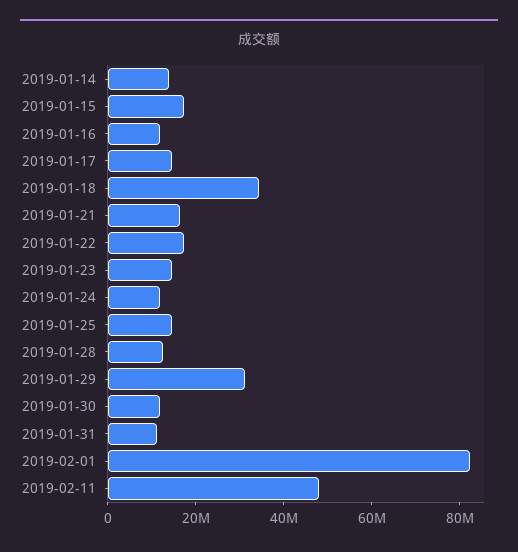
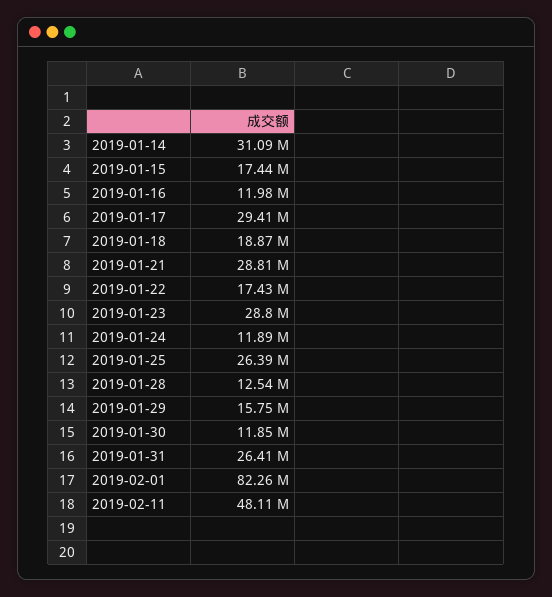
  {
-   "2019-01-14": 15000000,
+   "2019-01-14": 31090000,
    "2019-01-15": 17440000,
    "2019-01-16": 11980000,
-   "2019-01-17": 15000000,
+   "2019-01-17": 29410000,
-   "2019-01-18": 35000000,
+   "2019-01-18": 18870000,
-   "2019-01-21": 15000000,
+   "2019-01-21": 28810000,
    "2019-01-22": 17430000,
-   "2019-01-23": 15000000,
+   "2019-01-23": 28800000,
    "2019-01-24": 11890000,
-   "2019-01-25": 15000000,
+   "2019-01-25": 26390000,
    "2019-01-28": 12540000,
-   "2019-01-29": 30000000,
+   "2019-01-29": 15750000,
    "2019-01-30": 11850000,
-   "2019-01-31": 10000000,
+   "2019-01-31": 26410000,
    "2019-02-01": 82260000,
    "2019-02-11": 48110000
  }

